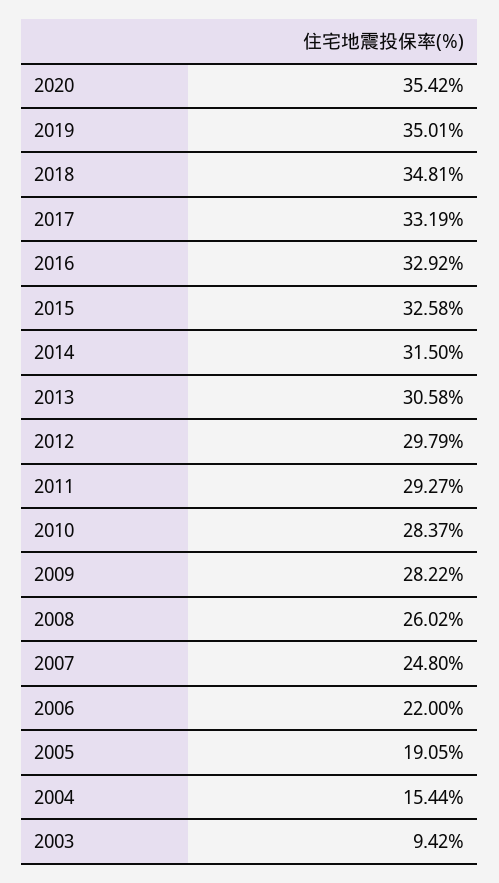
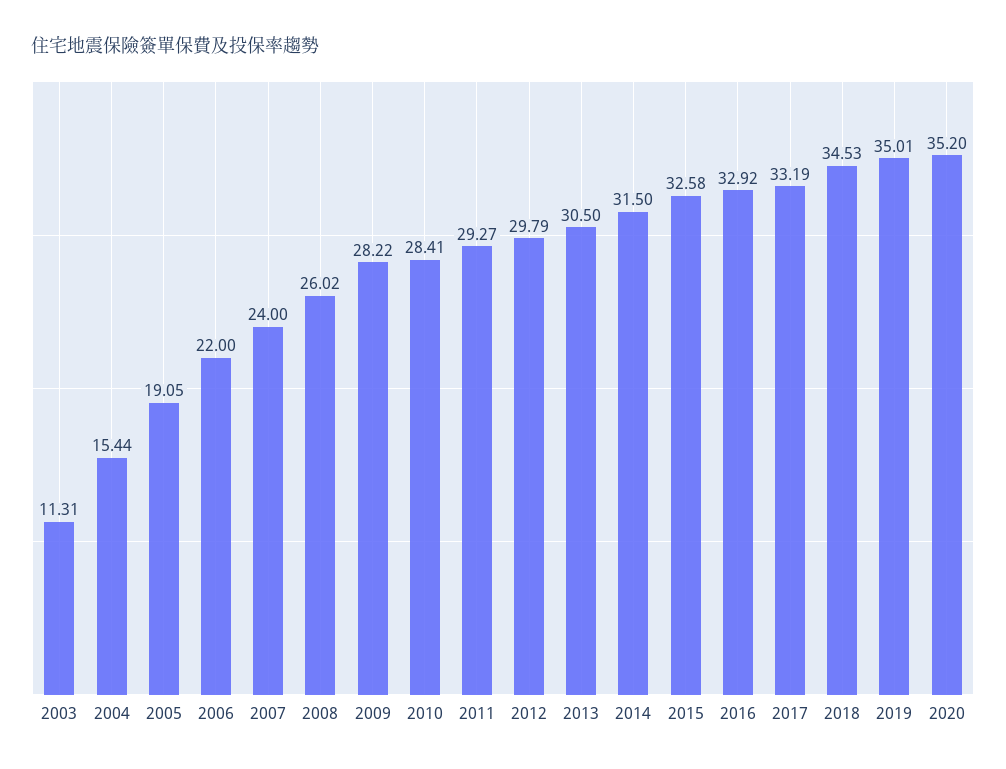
  {
-   "2020": 35.42,
+   "2020": 35.2,
    "2019": 35.01,
-   "2018": 34.81,
+   "2018": 34.53,
    "2017": 33.19,
    "2016": 32.92,
    "2015": 32.58,
    "2014": 31.5,
-   "2013": 30.58,
+   "2013": 30.5,
    "2012": 29.79,
    "2011": 29.27,
-   "2010": 28.37,
+   "2010": 28.41,
    "2009": 28.22,
    "2008": 26.02,
-   "2007": 24.8,
+   "2007": 24,
    "2006": 22,
    "2005": 19.05,
    "2004": 15.44,
-   "2003": 9.42
+   "2003": 11.31
  }

